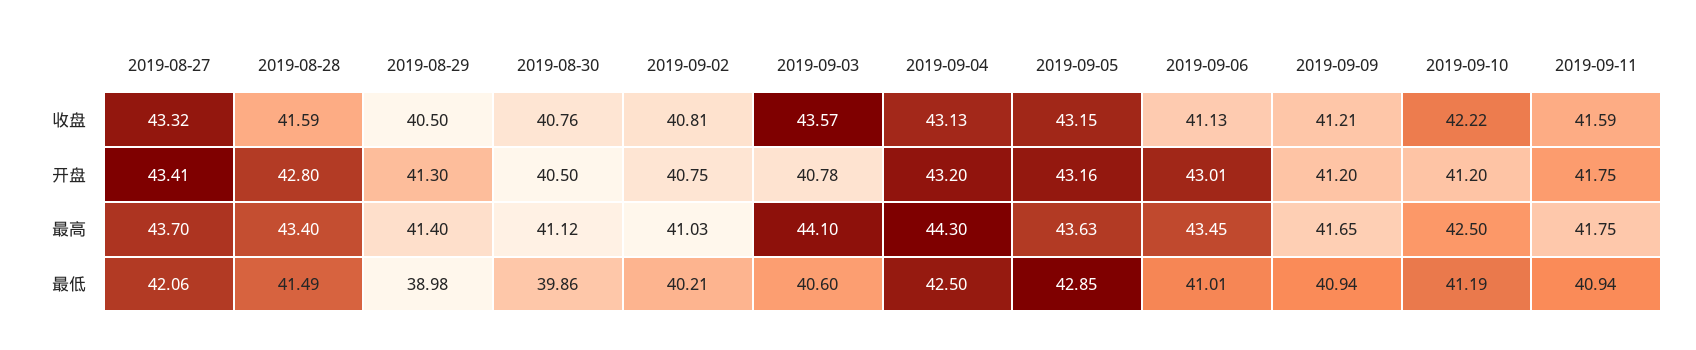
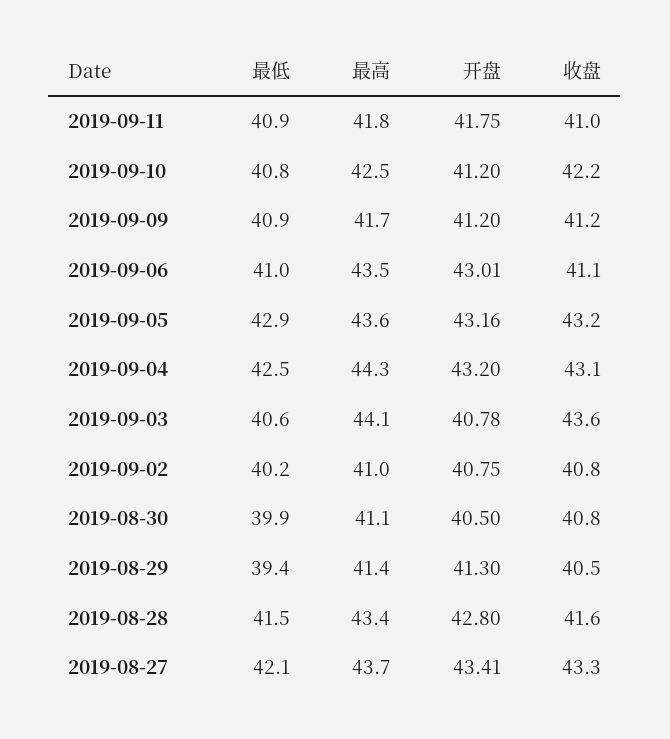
  {
    "2019-08-27": {
      "收盘": 43.32,
      "开盘": 43.41,
      "最高": 43.7,
      "最低": 42.06
    },
    "2019-08-28": {
      "收盘": 41.59,
      "开盘": 42.8,
      "最高": 43.4,
      "最低": 41.49
    },
    "2019-08-29": {
      "收盘": 40.5,
      "开盘": 41.3,
      "最高": 41.4,
-     "最低": 38.98
+     "最低": 39.4
    },
    "2019-08-30": {
      "收盘": 40.76,
      "开盘": 40.5,
      "最高": 41.12,
      "最低": 39.86
    },
    "2019-09-02": {
      "收盘": 40.81,
      "开盘": 40.75,
      "最高": 41.03,
      "最低": 40.21
    },
    "2019-09-03": {
      "收盘": 43.57,
      "开盘": 40.78,
      "最高": 44.1,
      "最低": 40.6
    },
    "2019-09-04": {
      "收盘": 43.13,
      "开盘": 43.2,
      "最高": 44.3,
      "最低": 42.5
    },
    "2019-09-05": {
      "收盘": 43.15,
      "开盘": 43.16,
      "最高": 43.63,
      "最低": 42.85
    },
    "2019-09-06": {
      "收盘": 41.13,
      "开盘": 43.01,
      "最高": 43.45,
      "最低": 41.01
    },
    "2019-09-09": {
      "收盘": 41.21,
      "开盘": 41.2,
      "最高": 41.65,
      "最低": 40.94
    },
    "2019-09-10": {
      "收盘": 42.22,
      "开盘": 41.2,
      "最高": 42.5,
-     "最低": 41.19
+     "最低": 40.8
    },
    "2019-09-11": {
-     "收盘": 41.59,
+     "收盘": 41,
      "开盘": 41.75,
      "最高": 41.75,
      "最低": 40.94
    }
  }

